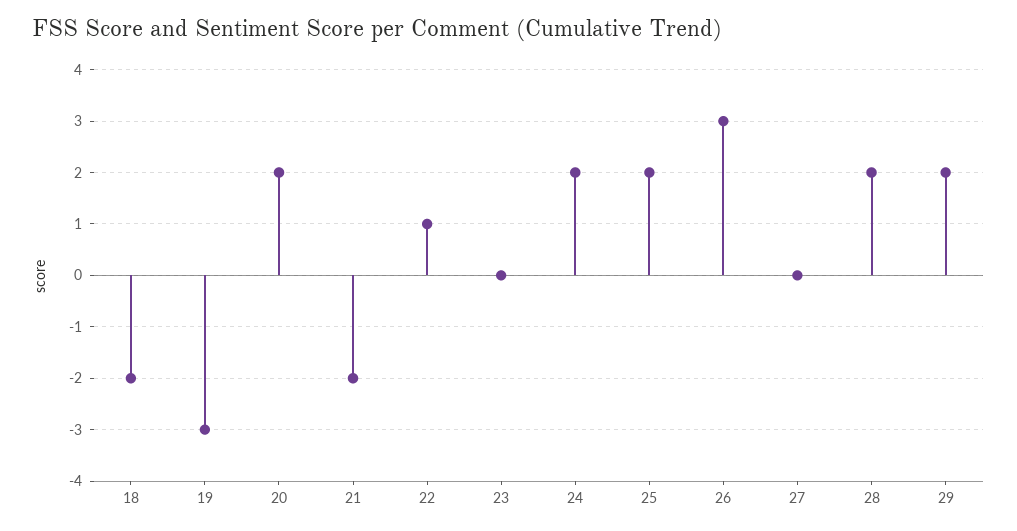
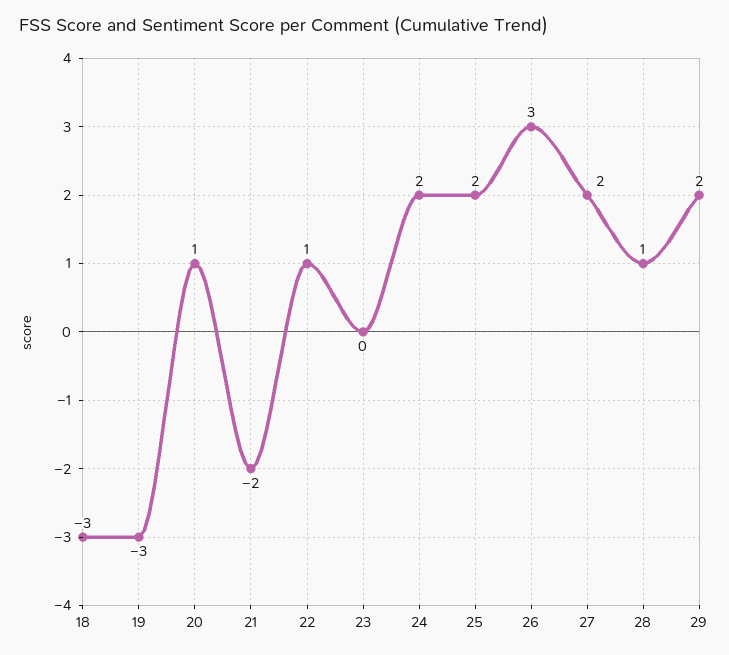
  {
-   "18": -2,
+   "18": -3,
    "19": -3,
-   "20": 2,
+   "20": 1,
    "21": -2,
    "22": 1,
    "23": 0,
    "24": 2,
    "25": 2,
    "26": 3,
-   "27": 0,
+   "27": 2,
-   "28": 2,
+   "28": 1,
    "29": 2
  }

